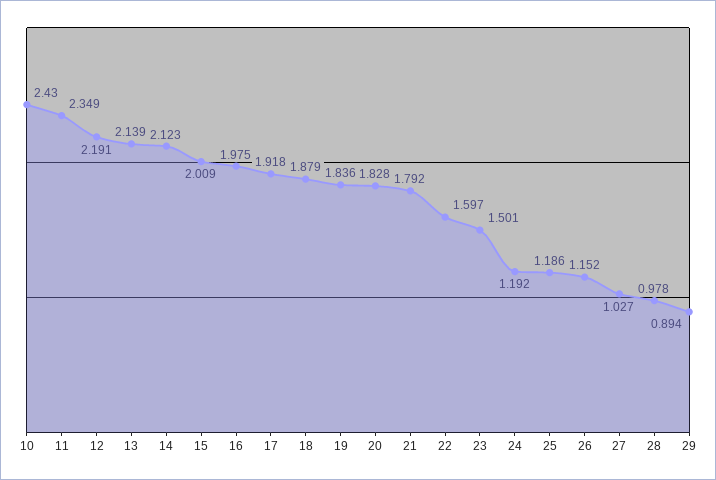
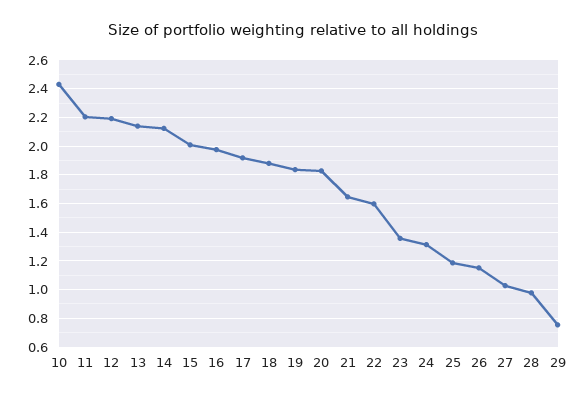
  {
    "10": 2.43,
-   "11": 2.349,
+   "11": 2.2,
    "12": 2.191,
    "13": 2.139,
    "14": 2.123,
    "15": 2.009,
    "16": 1.975,
    "17": 1.918,
    "18": 1.879,
    "19": 1.836,
    "20": 1.828,
-   "21": 1.792,
+   "21": 1.65,
    "22": 1.597,
-   "23": 1.501,
+   "23": 1.35,
-   "24": 1.192,
+   "24": 1.3,
    "25": 1.186,
    "26": 1.152,
    "27": 1.027,
    "28": 0.978,
-   "29": 0.894
+   "29": 0.75
  }

